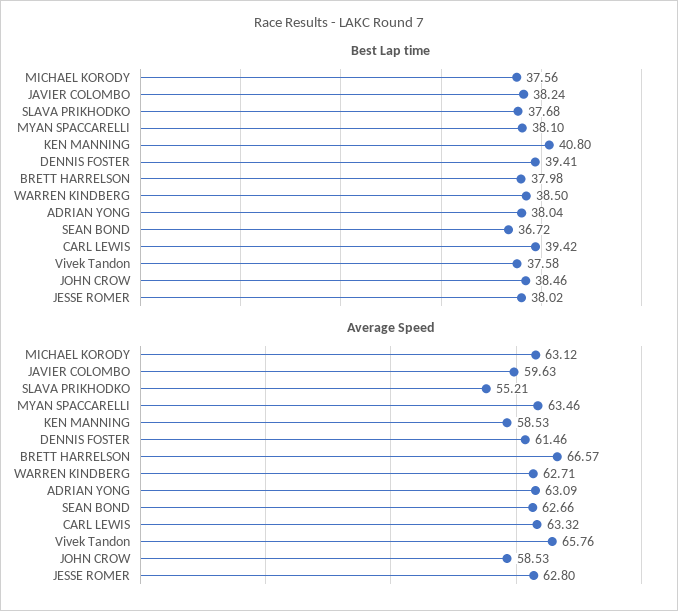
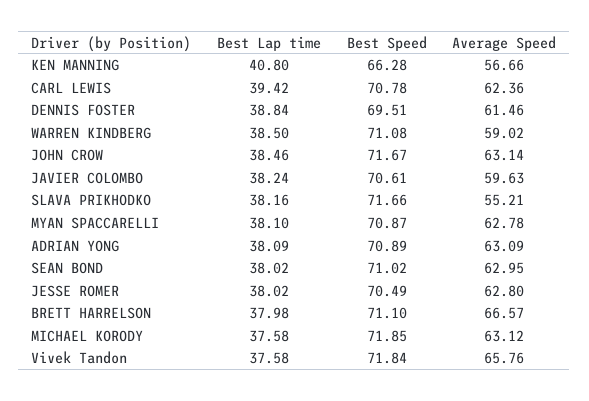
  {
    "Best Lap time": {
-     "MICHAEL KORODY": 37.56,
+     "MICHAEL KORODY": 37.58,
      "JAVIER COLOMBO": 38.24,
-     "SLAVA PRIKHODKO": 37.68,
+     "SLAVA PRIKHODKO": 38.16,
      "MYAN SPACCARELLI": 38.1,
      "KEN MANNING": 40.8,
-     "DENNIS FOSTER": 39.41,
+     "DENNIS FOSTER": 38.84,
      "BRETT HARRELSON": 37.98,
      "WARREN KINDBERG": 38.5,
-     "ADRIAN YONG": 38.04,
+     "ADRIAN YONG": 38.09,
-     "SEAN BOND": 36.72,
+     "SEAN BOND": 38.02,
      "CARL LEWIS": 39.42,
      "Vivek Tandon": 37.58,
      "JOHN CROW": 38.46,
      "JESSE ROMER": 38.02
    },
    "Average Speed": {
      "MICHAEL KORODY": 63.12,
      "JAVIER COLOMBO": 59.63,
      "SLAVA PRIKHODKO": 55.21,
-     "MYAN SPACCARELLI": 63.46,
+     "MYAN SPACCARELLI": 62.78,
-     "KEN MANNING": 58.53,
+     "KEN MANNING": 56.66,
      "DENNIS FOSTER": 61.46,
      "BRETT HARRELSON": 66.57,
-     "WARREN KINDBERG": 62.71,
+     "WARREN KINDBERG": 59.02,
      "ADRIAN YONG": 63.09,
-     "SEAN BOND": 62.66,
+     "SEAN BOND": 62.95,
-     "CARL LEWIS": 63.32,
+     "CARL LEWIS": 62.36,
      "Vivek Tandon": 65.76,
-     "JOHN CROW": 58.53,
+     "JOHN CROW": 63.14,
      "JESSE ROMER": 62.8
-   }
+   },
+   "Best Speed": {
+     "KEN MANNING": 66.28,
+     "CARL LEWIS": 70.78,
+     "DENNIS FOSTER": 69.51,
+     "WARREN KINDBERG": 71.08,
+     "JOHN CROW": 71.67,
+     "JAVIER COLOMBO": 70.61,
+     "SLAVA PRIKHODKO": 71.66,
+     "MYAN SPACCARELLI": 70.87,
+     "ADRIAN YONG": 70.89,
+     "SEAN BOND": 71.02,
+     "JESSE ROMER": 70.49,
+     "BRETT HARRELSON": 71.1,
+     "MICHAEL KORODY": 71.85,
+     "Vivek Tandon": 71.84
+   }
  }

